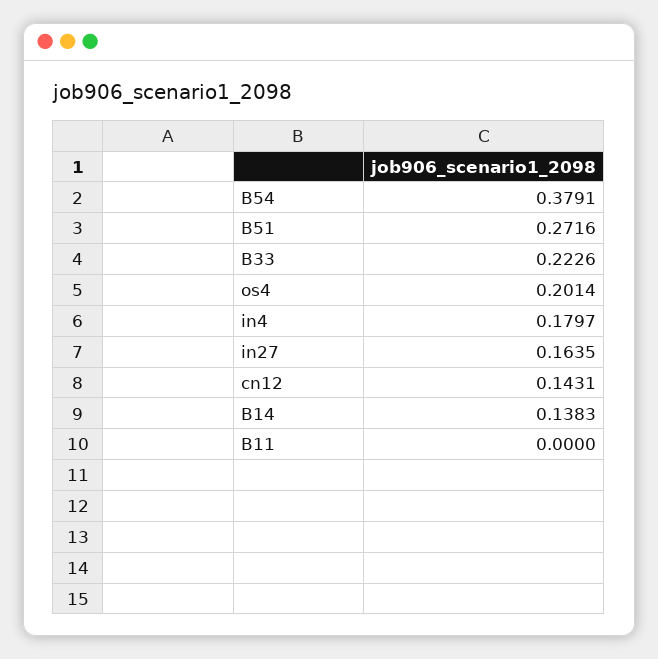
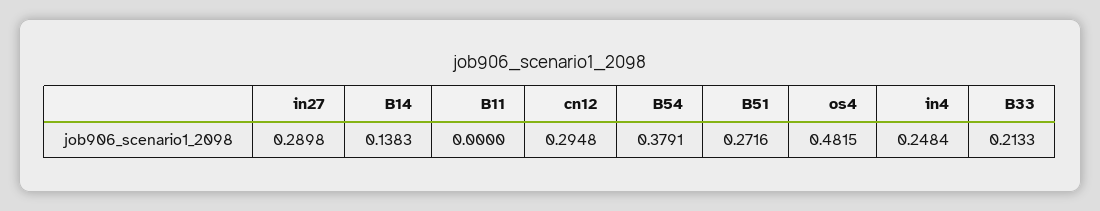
  {
    "B54": 0.3791,
    "B51": 0.2716,
-   "B33": 0.2226,
+   "B33": 0.2133,
-   "os4": 0.2014,
+   "os4": 0.4815,
-   "in4": 0.1797,
+   "in4": 0.2484,
-   "in27": 0.1635,
+   "in27": 0.2898,
-   "cn12": 0.1431,
+   "cn12": 0.2948,
    "B14": 0.1383,
    "B11": 0
  }

